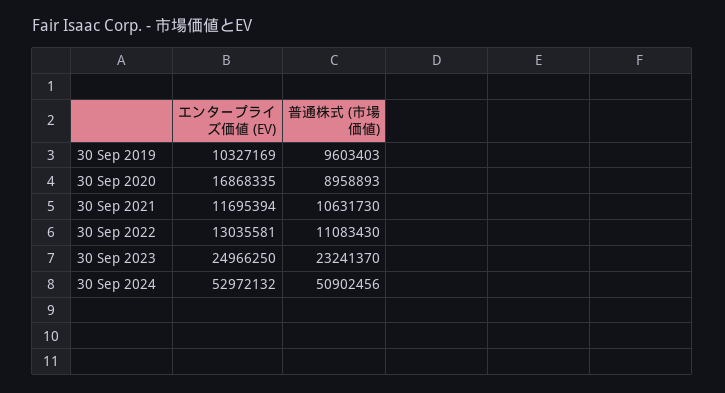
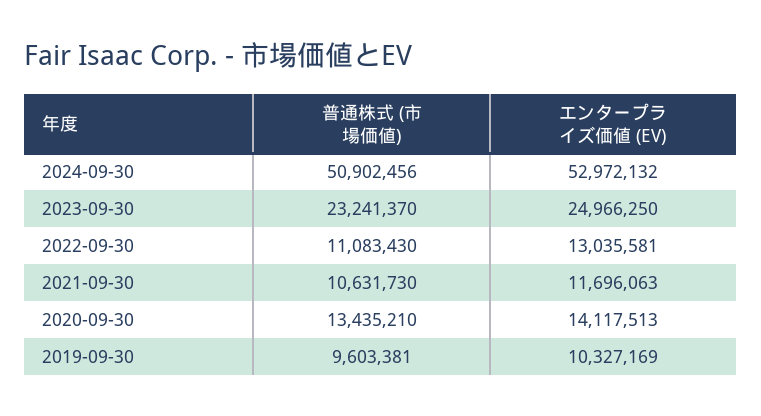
  {
    "エンタープライズ価値 (EV)": {
      "30 Sep 2019": 10327169,
-     "30 Sep 2020": 16868335,
+     "30 Sep 2020": 14117513,
-     "30 Sep 2021": 11695394,
+     "30 Sep 2021": 11696063,
      "30 Sep 2022": 13035581,
      "30 Sep 2023": 24966250,
      "30 Sep 2024": 52972132
    },
    "普通株式 (市場価値)": {
-     "30 Sep 2019": 9603403,
+     "30 Sep 2019": 9603381,
-     "30 Sep 2020": 8958893,
+     "30 Sep 2020": 13435210,
      "30 Sep 2021": 10631730,
      "30 Sep 2022": 11083430,
      "30 Sep 2023": 23241370,
      "30 Sep 2024": 50902456
    }
  }

